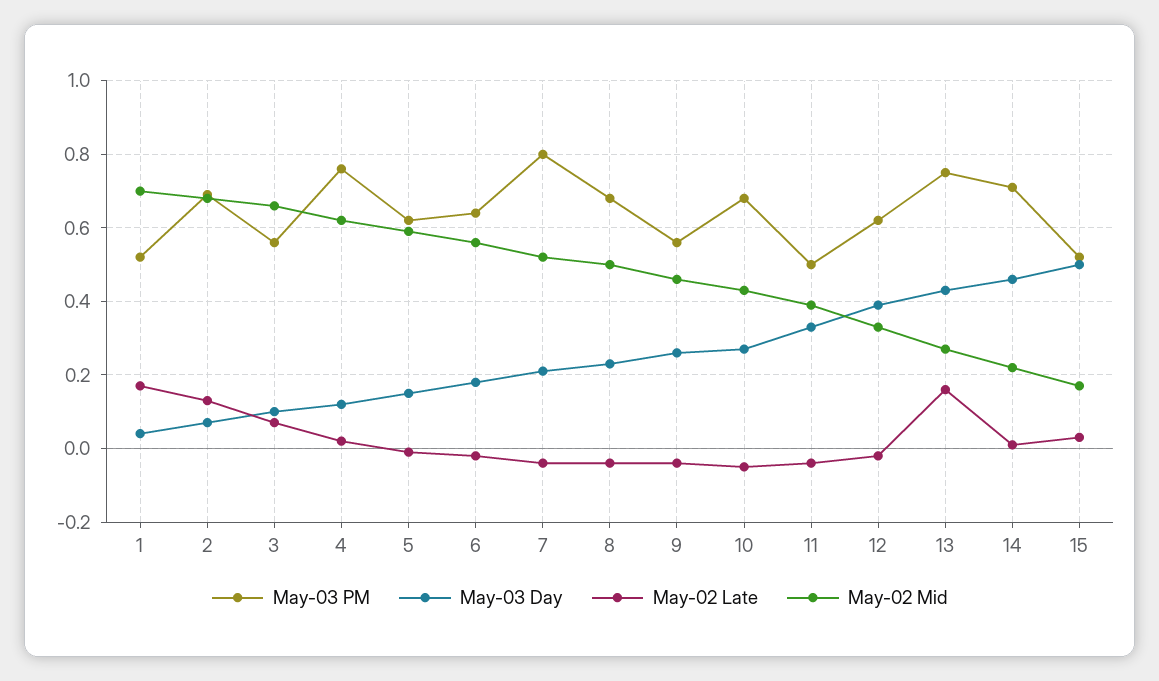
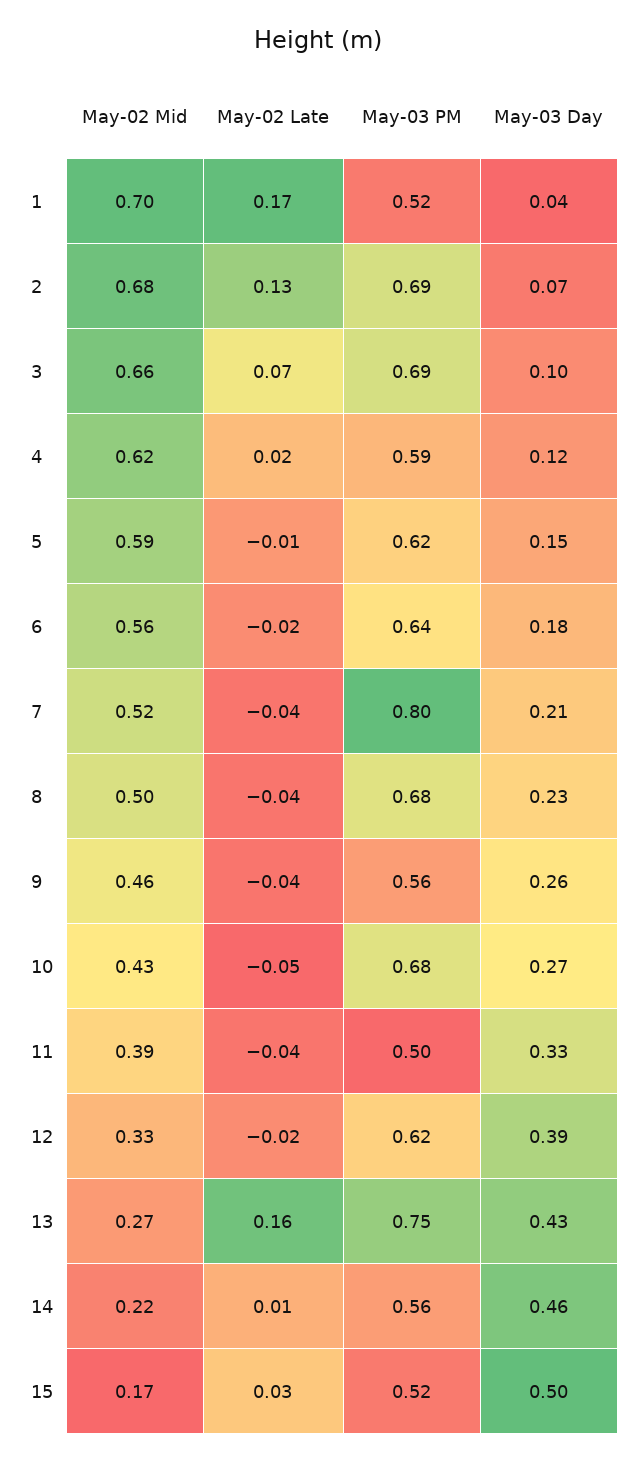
  {
    "May-03 PM": {
      "1": 0.52,
      "2": 0.69,
-     "3": 0.55,
+     "3": 0.69,
-     "4": 0.75,
+     "4": 0.59,
      "5": 0.62,
      "6": 0.64,
      "7": 0.8,
      "8": 0.68,
      "9": 0.56,
      "10": 0.68,
      "11": 0.5,
      "12": 0.62,
      "13": 0.75,
-     "14": 0.7,
+     "14": 0.56,
      "15": 0.52
    },
    "May-03 Day": {
      "1": 0.04,
      "2": 0.07,
      "3": 0.1,
      "4": 0.12,
      "5": 0.15,
      "6": 0.18,
      "7": 0.21,
      "8": 0.23,
      "9": 0.26,
      "10": 0.27,
      "11": 0.33,
      "12": 0.39,
      "13": 0.43,
      "14": 0.46,
      "15": 0.5
    },
    "May-02 Late": {
      "1": 0.17,
      "2": 0.13,
      "3": 0.07,
      "4": 0.02,
      "5": -0.01,
      "6": -0.02,
      "7": -0.04,
      "8": -0.04,
      "9": -0.04,
      "10": -0.05,
      "11": -0.04,
      "12": -0.02,
      "13": 0.16,
      "14": 0.01,
      "15": 0.03
    },
    "May-02 Mid": {
      "1": 0.7,
      "2": 0.68,
      "3": 0.66,
      "4": 0.62,
      "5": 0.59,
      "6": 0.56,
      "7": 0.52,
      "8": 0.5,
      "9": 0.46,
      "10": 0.43,
      "11": 0.39,
      "12": 0.33,
      "13": 0.27,
      "14": 0.22,
      "15": 0.17
    }
  }

